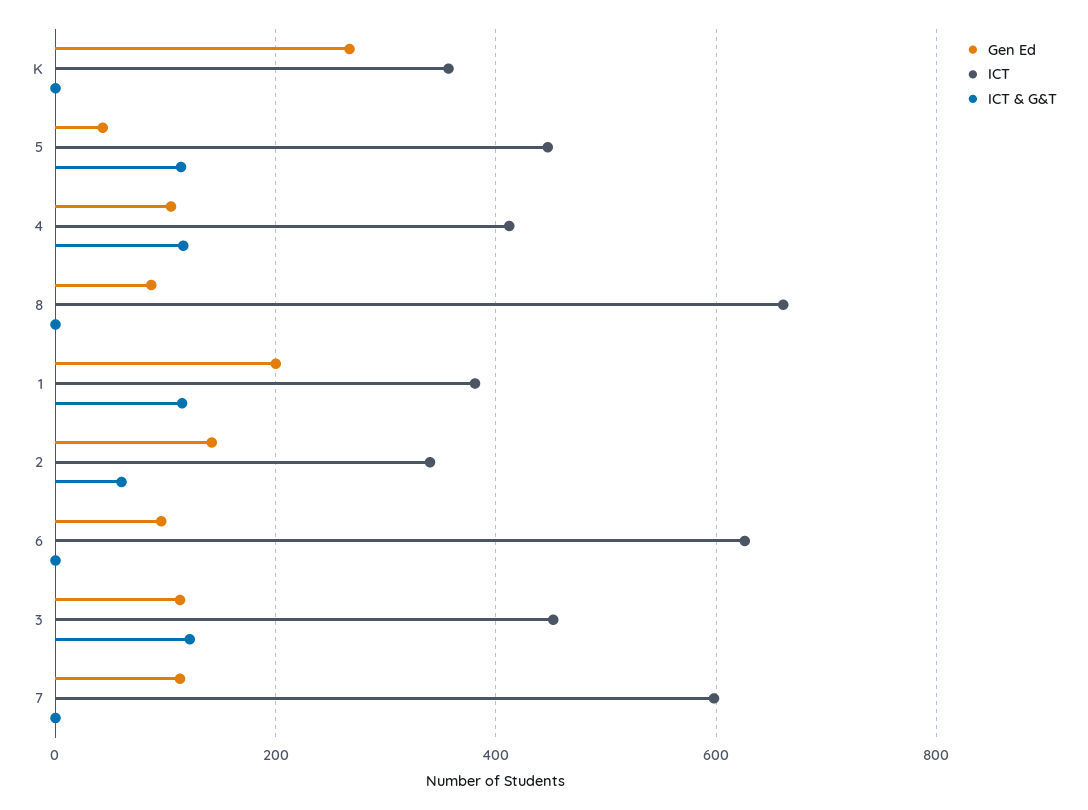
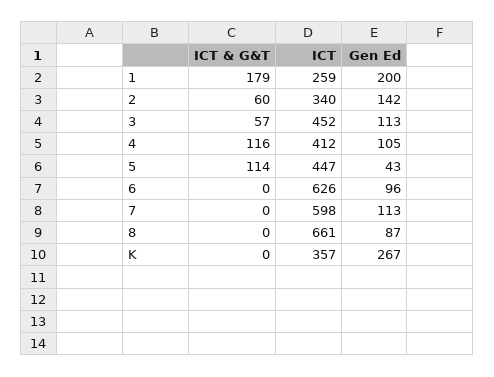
  {
    "Gen Ed": {
      "K": 267,
      "5": 43,
      "4": 105,
      "8": 87,
      "1": 200,
      "2": 142,
      "6": 96,
      "3": 113,
      "7": 113
    },
    "ICT": {
      "K": 357,
      "5": 447,
      "4": 412,
      "8": 661,
-     "1": 380,
+     "1": 259,
      "2": 340,
      "6": 626,
      "3": 452,
      "7": 598
    },
    "ICT & G&T": {
      "K": 0,
      "5": 114,
      "4": 116,
      "8": 0,
-     "1": 120,
+     "1": 179,
      "2": 60,
      "6": 0,
-     "3": 120,
+     "3": 57,
      "7": 0
    }
  }

